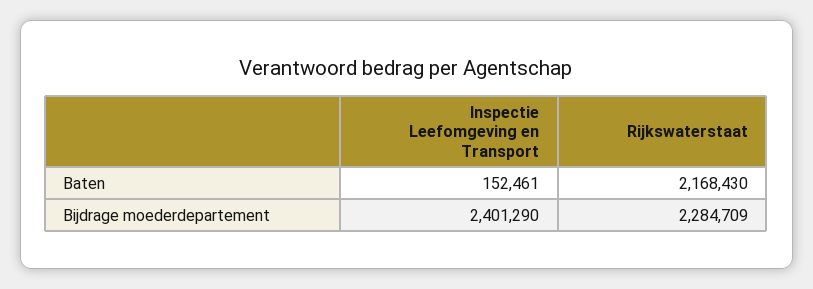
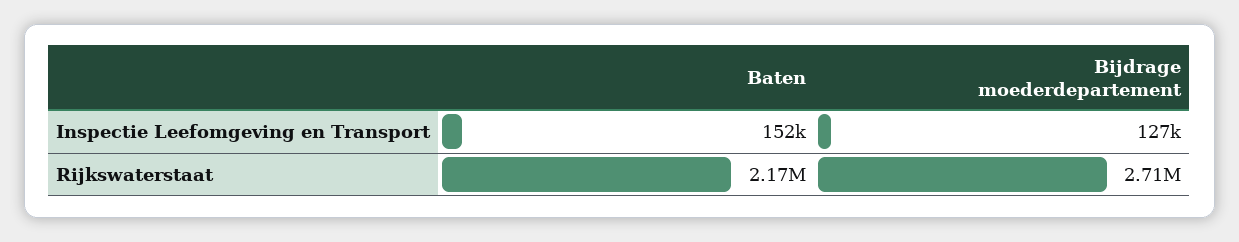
  {
    "Inspectie Leefomgeving en Transport": {
      "Baten": 152461,
-     "Bijdrage moederdepartement": 2401290
+     "Bijdrage moederdepartement": 127000
    },
    "Rijkswaterstaat": {
      "Baten": 2168430,
-     "Bijdrage moederdepartement": 2284709
+     "Bijdrage moederdepartement": 2710000
    }
  }

